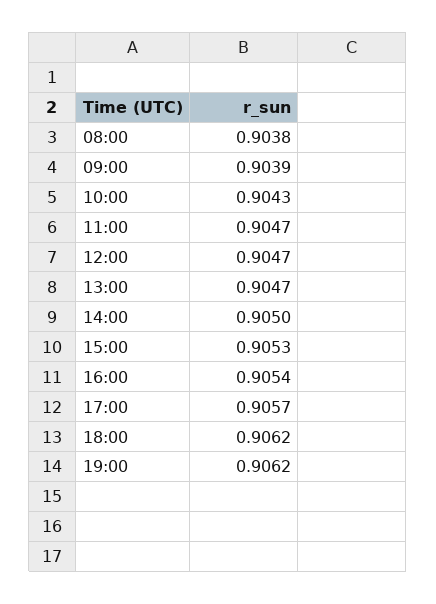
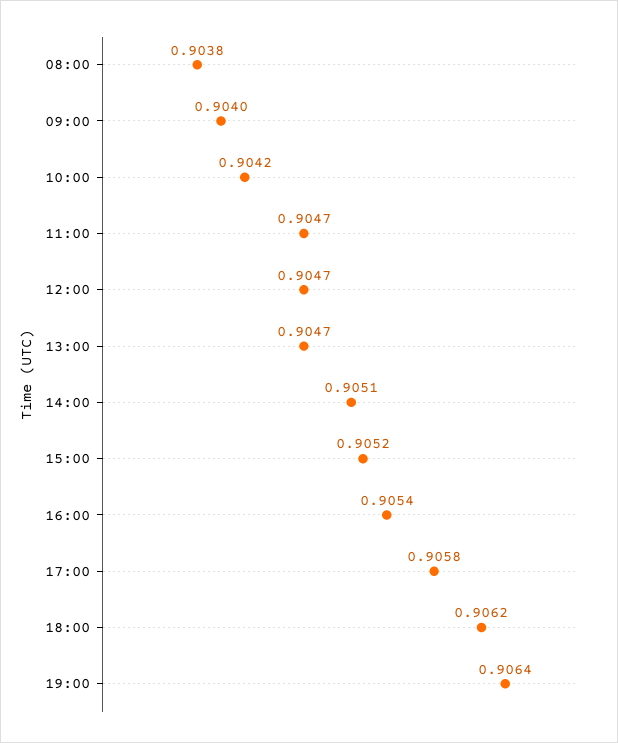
  {
    "08:00": 0.9038,
-   "09:00": 0.9039,
+   "09:00": 0.904,
-   "10:00": 0.9043,
+   "10:00": 0.9042,
    "11:00": 0.9047,
    "12:00": 0.9047,
    "13:00": 0.9047,
-   "14:00": 0.905,
+   "14:00": 0.9051,
-   "15:00": 0.9053,
+   "15:00": 0.9052,
    "16:00": 0.9054,
-   "17:00": 0.9057,
+   "17:00": 0.9058,
    "18:00": 0.9062,
-   "19:00": 0.9062
+   "19:00": 0.9064
  }

